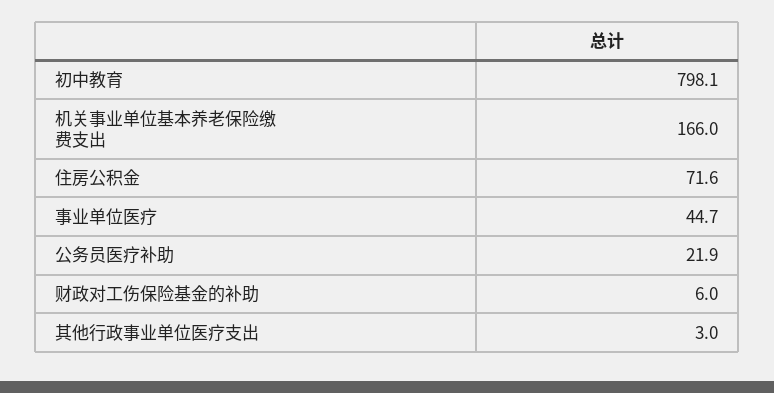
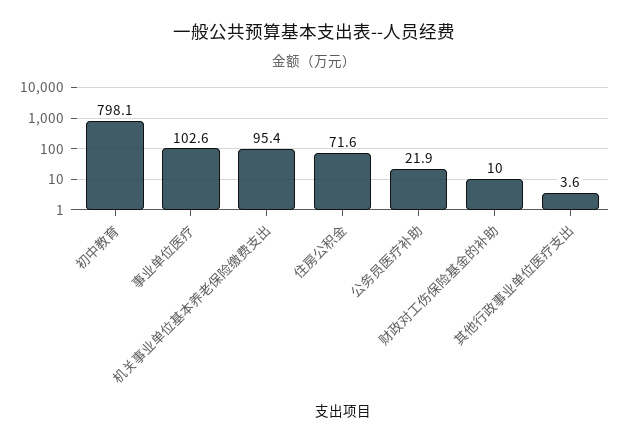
  {
    "初中教育": 798.1,
-   "机关事业单位基本养老保险缴费支出": 166,
+   "机关事业单位基本养老保险缴费支出": 95.4,
    "住房公积金": 71.6,
-   "事业单位医疗": 44.7,
+   "事业单位医疗": 102.6,
    "公务员医疗补助": 21.9,
-   "财政对工伤保险基金的补助": 6,
+   "财政对工伤保险基金的补助": 10,
-   "其他行政事业单位医疗支出": 3
+   "其他行政事业单位医疗支出": 3.6
  }

